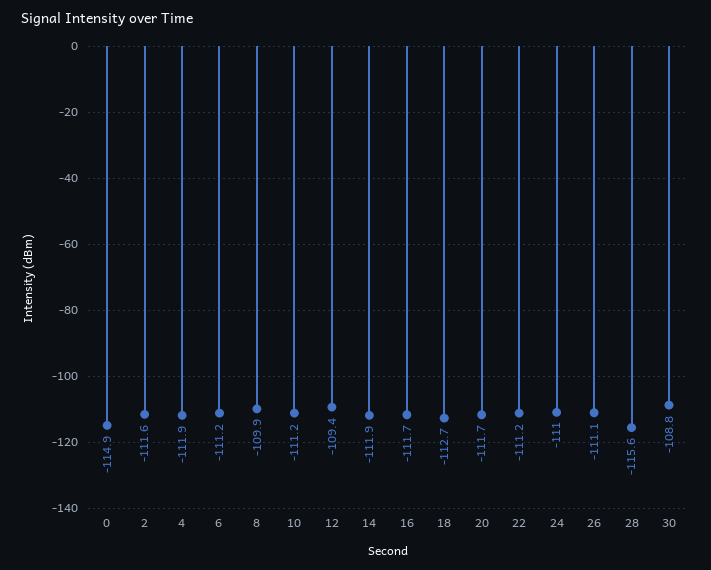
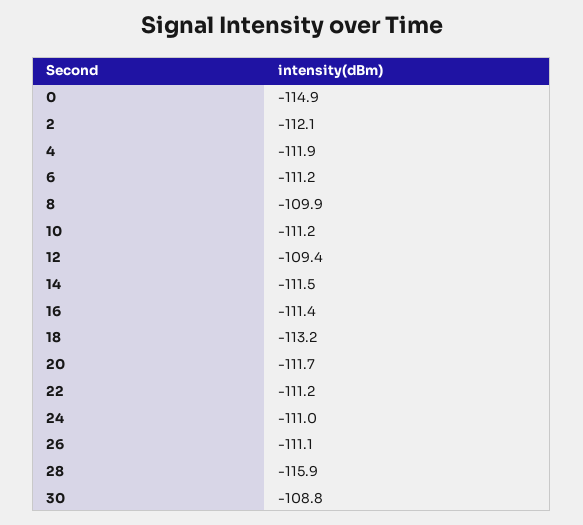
  {
    "0": -114.9,
-   "2": -111.6,
+   "2": -112.1,
    "4": -111.9,
    "6": -111.2,
    "8": -109.9,
    "10": -111.2,
    "12": -109.4,
-   "14": -111.9,
+   "14": -111.5,
-   "16": -111.7,
+   "16": -111.4,
-   "18": -112.7,
+   "18": -113.2,
    "20": -111.7,
    "22": -111.2,
    "24": -111,
    "26": -111.1,
-   "28": -115.6,
+   "28": -115.9,
    "30": -108.8
  }

